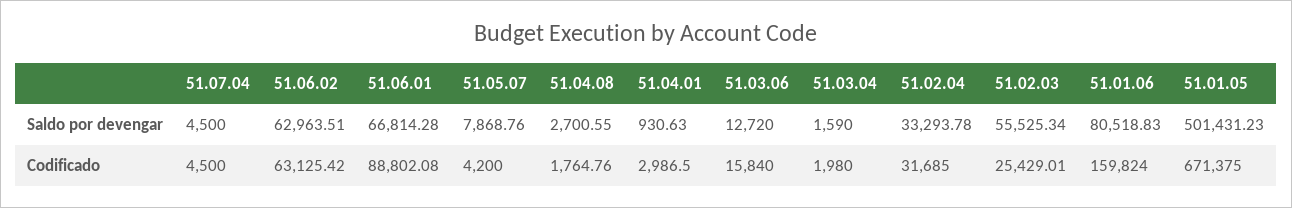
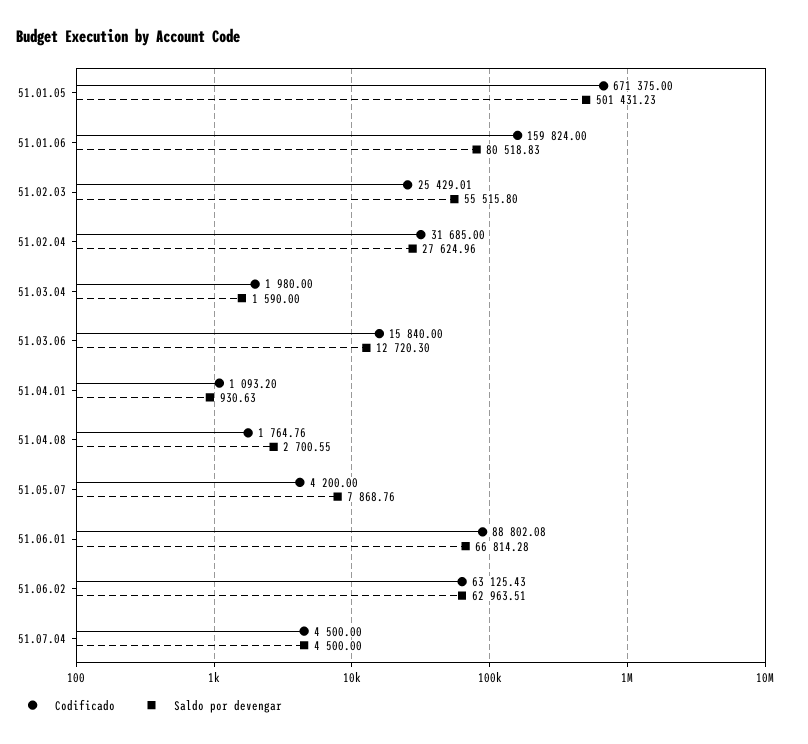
  {
    "Saldo por devengar": {
      "51.07.04": 4500,
      "51.06.02": 62963.51,
      "51.06.01": 66814.28,
      "51.05.07": 7868.76,
      "51.04.08": 2700.55,
      "51.04.01": 930.63,
-     "51.03.06": 12720,
+     "51.03.06": 12720.3,
      "51.03.04": 1590,
-     "51.02.04": 33293.78,
+     "51.02.04": 27624.96,
-     "51.02.03": 55525.34,
+     "51.02.03": 55515.8,
      "51.01.06": 80518.83,
      "51.01.05": 501431.23
    },
    "Codificado": {
      "51.07.04": 4500,
-     "51.06.02": 63125.42,
+     "51.06.02": 63125.43,
      "51.06.01": 88802.08,
      "51.05.07": 4200,
      "51.04.08": 1764.76,
-     "51.04.01": 2986.5,
+     "51.04.01": 1093.2,
      "51.03.06": 15840,
      "51.03.04": 1980,
      "51.02.04": 31685,
      "51.02.03": 25429.01,
      "51.01.06": 159824,
      "51.01.05": 671375
    }
  }

